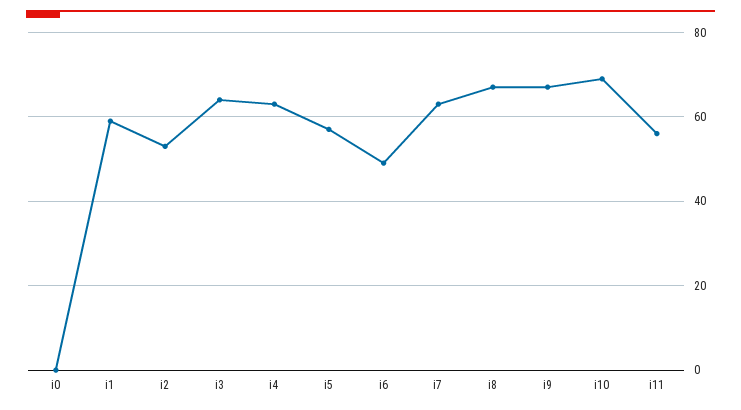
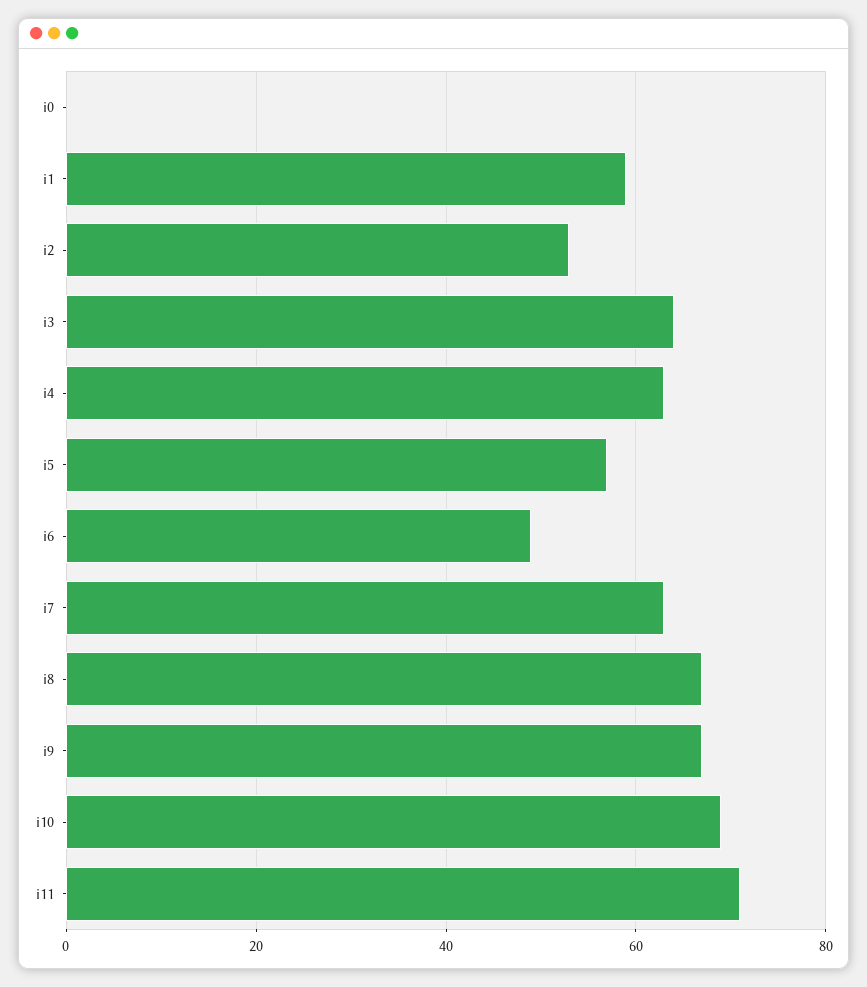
  {
    "i0": 0,
    "i1": 60,
    "i2": 55,
    "i3": 65,
    "i4": 65,
    "i5": 55,
    "i6": 50,
    "i7": 65,
    "i8": 65,
    "i9": 65,
    "i10": 70,
-   "i11": 55
+   "i11": 70
  }

